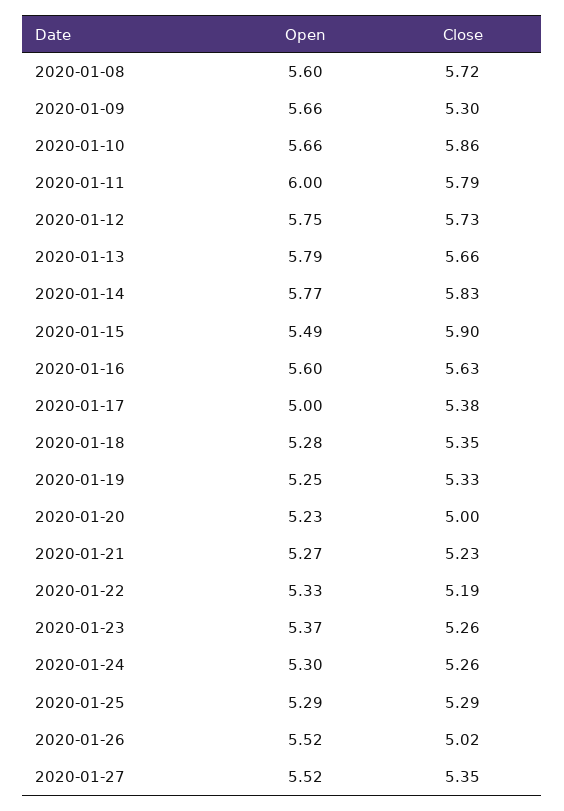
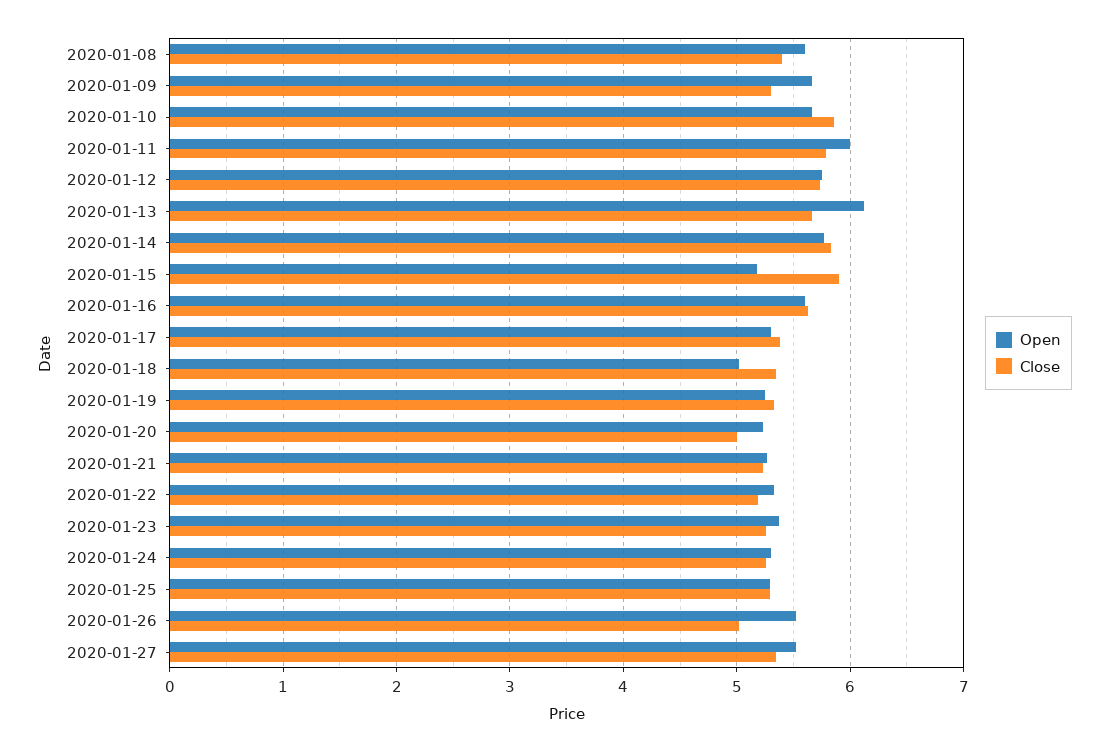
  {
    "Open": {
      "2020-01-08": 5.6,
      "2020-01-09": 5.66,
      "2020-01-10": 5.66,
      "2020-01-11": 6,
      "2020-01-12": 5.75,
-     "2020-01-13": 5.79,
+     "2020-01-13": 6.1,
      "2020-01-14": 5.77,
-     "2020-01-15": 5.49,
+     "2020-01-15": 5.2,
      "2020-01-16": 5.6,
-     "2020-01-17": 5,
+     "2020-01-17": 5.3,
-     "2020-01-18": 5.28,
+     "2020-01-18": 5,
      "2020-01-19": 5.25,
      "2020-01-20": 5.23,
      "2020-01-21": 5.27,
      "2020-01-22": 5.33,
      "2020-01-23": 5.37,
      "2020-01-24": 5.3,
      "2020-01-25": 5.29,
      "2020-01-26": 5.52,
      "2020-01-27": 5.52
    },
    "Close": {
-     "2020-01-08": 5.72,
+     "2020-01-08": 5.4,
      "2020-01-09": 5.3,
      "2020-01-10": 5.86,
      "2020-01-11": 5.79,
      "2020-01-12": 5.73,
      "2020-01-13": 5.66,
      "2020-01-14": 5.83,
      "2020-01-15": 5.9,
      "2020-01-16": 5.63,
      "2020-01-17": 5.38,
      "2020-01-18": 5.35,
      "2020-01-19": 5.33,
      "2020-01-20": 5,
      "2020-01-21": 5.23,
      "2020-01-22": 5.19,
      "2020-01-23": 5.26,
      "2020-01-24": 5.26,
      "2020-01-25": 5.29,
      "2020-01-26": 5.02,
      "2020-01-27": 5.35
    }
  }

